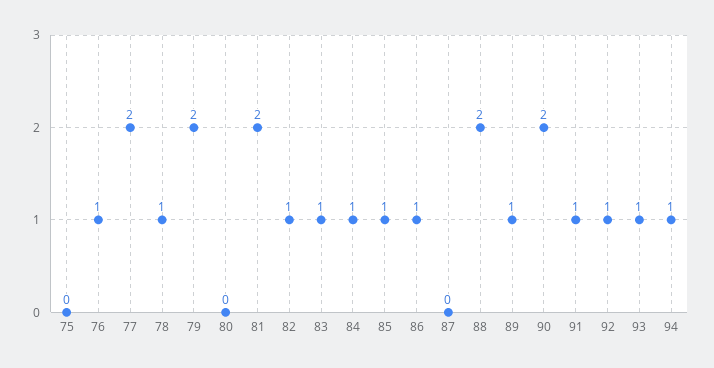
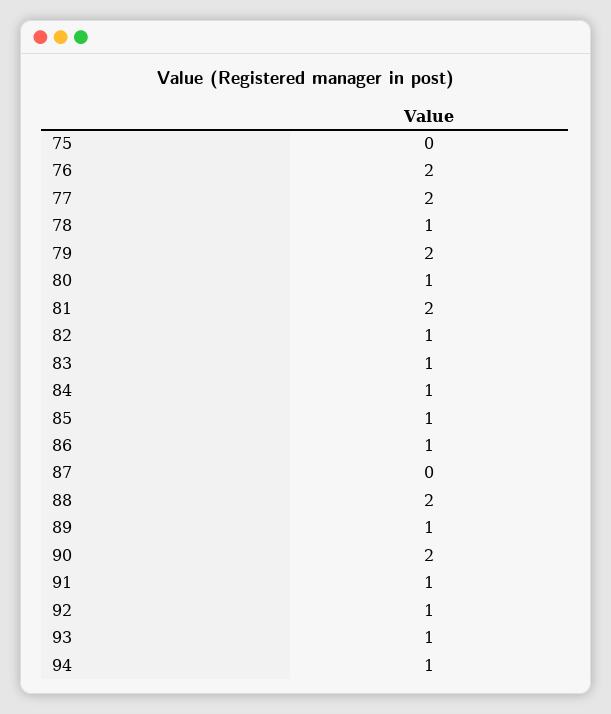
  {
    "75": 0,
-   "76": 1,
+   "76": 2,
    "77": 2,
    "78": 1,
    "79": 2,
-   "80": 0,
+   "80": 1,
    "81": 2,
    "82": 1,
    "83": 1,
    "84": 1,
    "85": 1,
    "86": 1,
    "87": 0,
    "88": 2,
    "89": 1,
    "90": 2,
    "91": 1,
    "92": 1,
    "93": 1,
    "94": 1
  }

